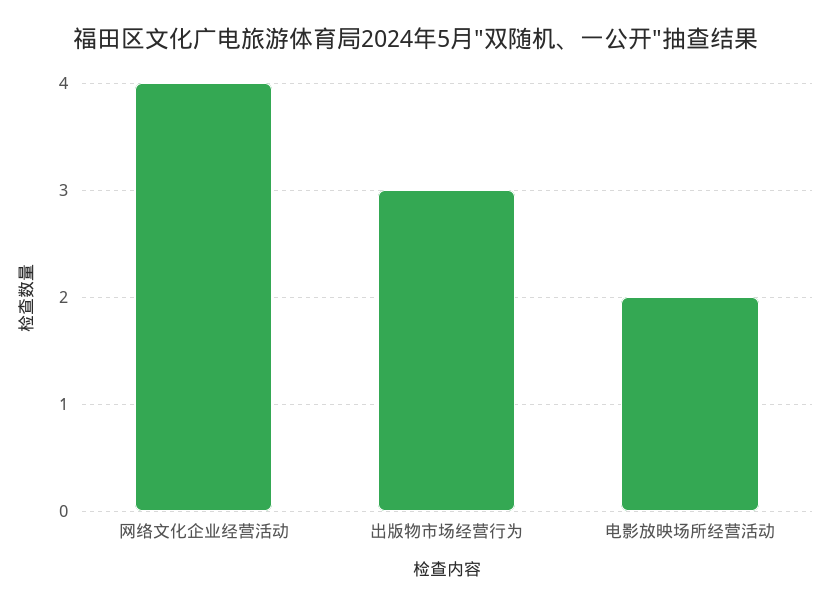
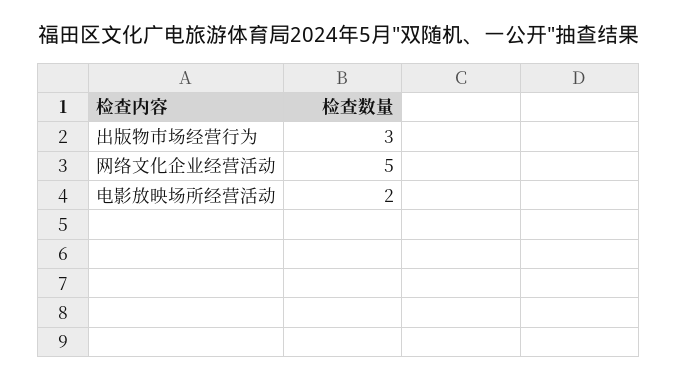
  {
-   "网络文化企业经营活动": 4,
+   "网络文化企业经营活动": 5,
    "出版物市场经营行为": 3,
    "电影放映场所经营活动": 2
  }

